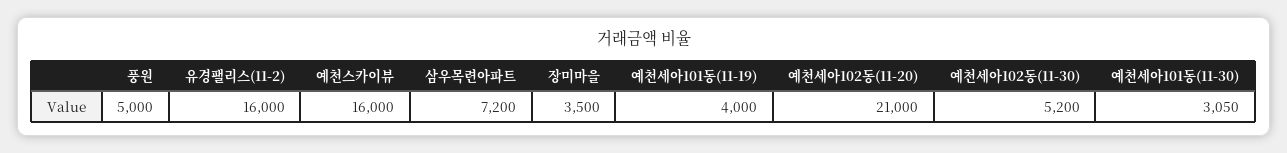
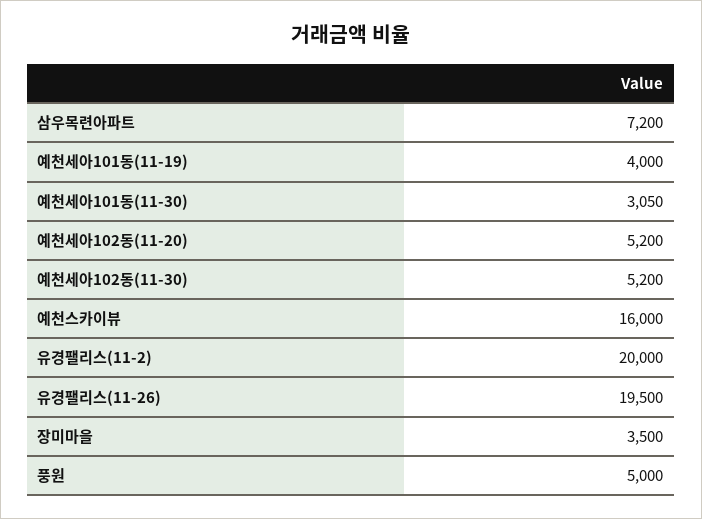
  {
    "풍원": 5000,
-   "유경팰리스(11-2)": 16000,
+   "유경팰리스(11-2)": 20000,
    "예천스카이뷰": 16000,
    "삼우목련아파트": 7200,
    "장미마을": 3500,
    "예천세아101동(11-19)": 4000,
-   "예천세아102동(11-20)": 21000,
+   "예천세아102동(11-20)": 5200,
    "예천세아102동(11-30)": 5200,
-   "예천세아101동(11-30)": 3050
+   "예천세아101동(11-30)": 3050,
+   "유경팰리스(11-26)": 19500
  }

